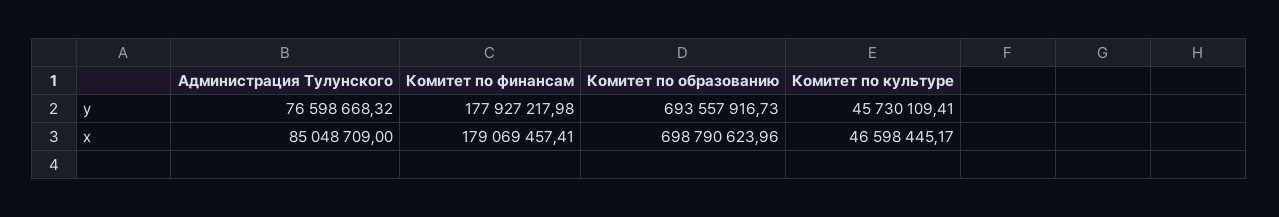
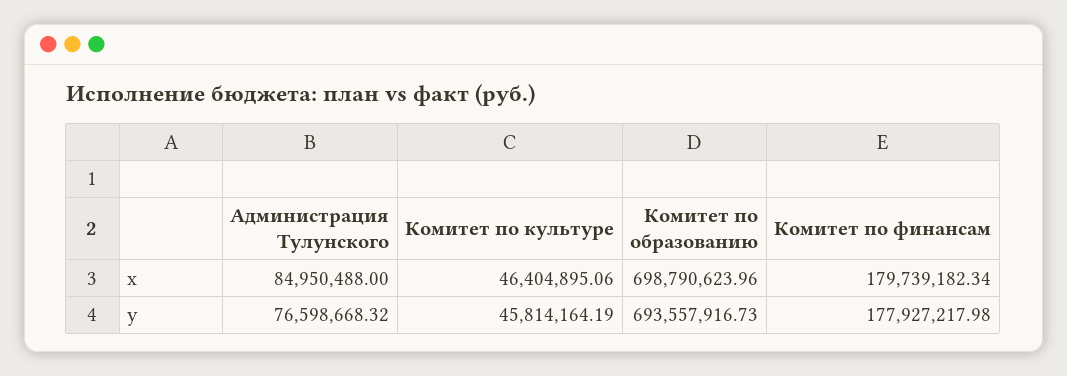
  {
    "Администрация Тулунского": {
      "y": 76598668.32,
-     "x": 85048709
+     "x": 84950488
    },
    "Комитет по финансам": {
      "y": 177927217.98,
-     "x": 179069457.41
+     "x": 179739182.34
    },
    "Комитет по образованию": {
      "y": 693557916.73,
      "x": 698790623.96
    },
    "Комитет по культуре": {
-     "y": 45730109.41,
+     "y": 45814164.19,
-     "x": 46598445.17
+     "x": 46404895.06
    }
  }

